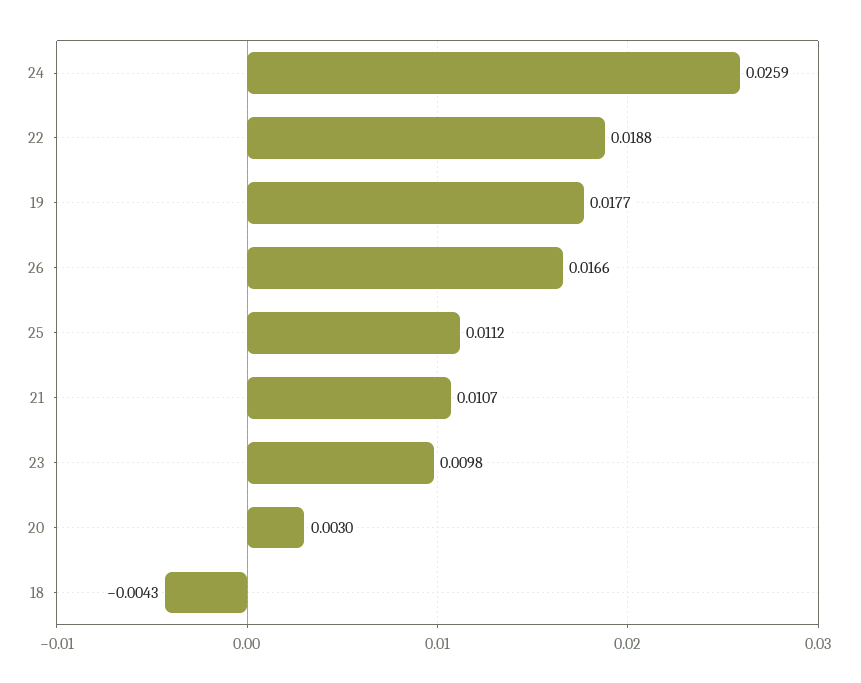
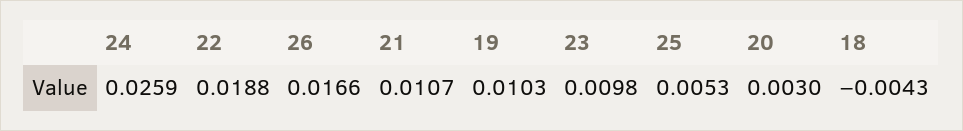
  {
    "24": 0.0259,
    "22": 0.0188,
-   "19": 0.0177,
+   "19": 0.0103,
    "26": 0.0166,
-   "25": 0.0112,
+   "25": 0.0053,
    "21": 0.0107,
    "23": 0.0098,
    "20": 0.003,
    "18": -0.0043
  }

